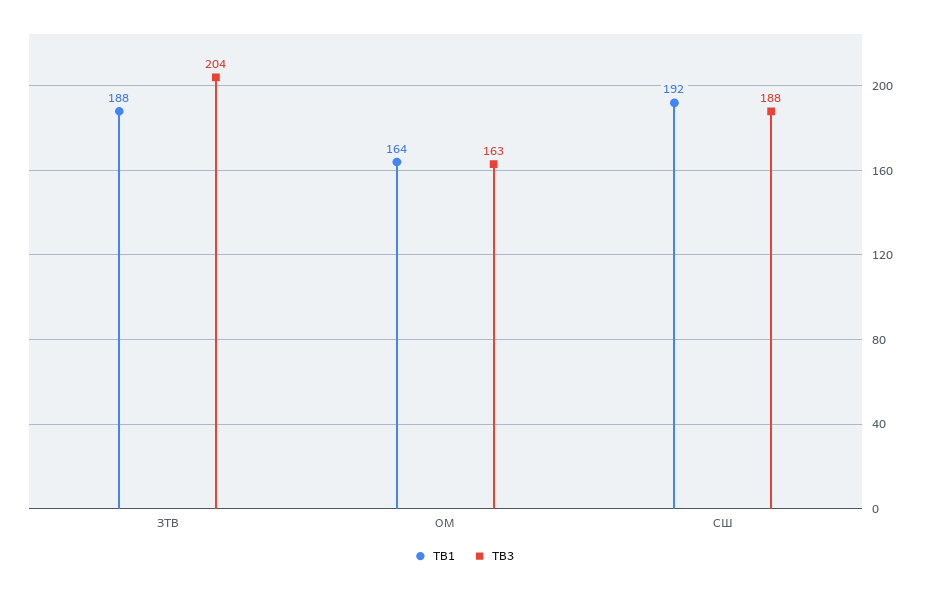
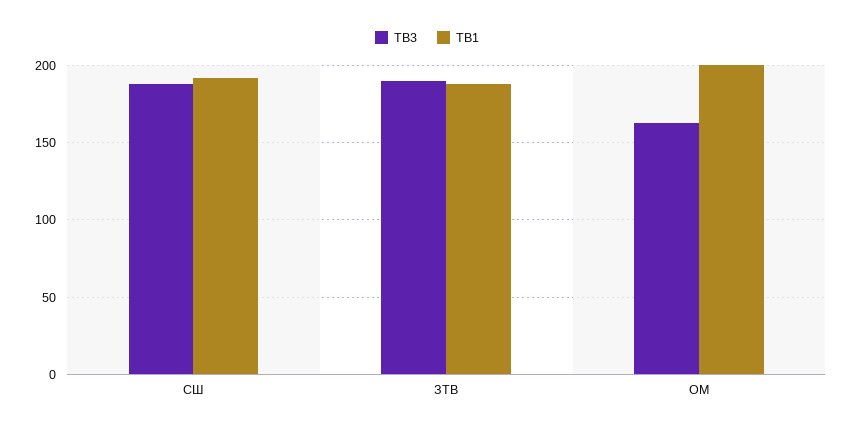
  {
    "ТВ1": {
      "ЗТВ": 188,
-     "ОМ": 164,
+     "ОМ": 200,
      "СШ": 192
    },
    "ТВ3": {
-     "ЗТВ": 204,
+     "ЗТВ": 190,
      "ОМ": 163,
      "СШ": 188
    }
  }

